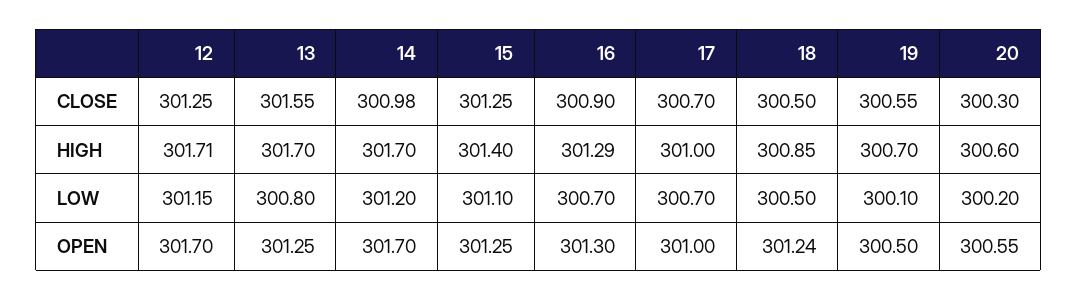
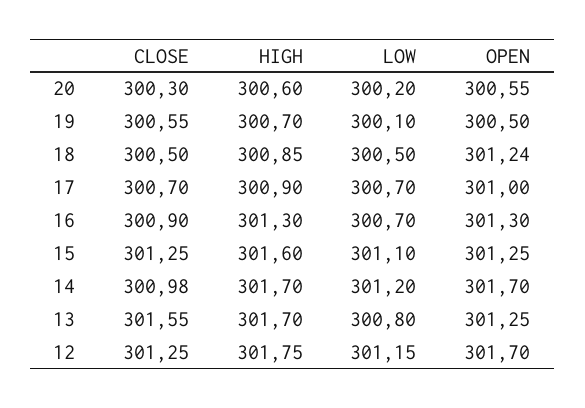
  {
    "12": {
      "CLOSE": 301.25,
-     "HIGH": 301.71,
+     "HIGH": 301.75,
      "LOW": 301.15,
      "OPEN": 301.7
    },
    "13": {
      "CLOSE": 301.55,
      "HIGH": 301.7,
      "LOW": 300.8,
      "OPEN": 301.25
    },
    "14": {
      "CLOSE": 300.98,
      "HIGH": 301.7,
      "LOW": 301.2,
      "OPEN": 301.7
    },
    "15": {
      "CLOSE": 301.25,
-     "HIGH": 301.4,
+     "HIGH": 301.6,
      "LOW": 301.1,
      "OPEN": 301.25
    },
    "16": {
      "CLOSE": 300.9,
-     "HIGH": 301.29,
+     "HIGH": 301.3,
      "LOW": 300.7,
      "OPEN": 301.3
    },
    "17": {
      "CLOSE": 300.7,
-     "HIGH": 301,
+     "HIGH": 300.9,
      "LOW": 300.7,
      "OPEN": 301
    },
    "18": {
      "CLOSE": 300.5,
      "HIGH": 300.85,
      "LOW": 300.5,
      "OPEN": 301.24
    },
    "19": {
      "CLOSE": 300.55,
      "HIGH": 300.7,
      "LOW": 300.1,
      "OPEN": 300.5
    },
    "20": {
      "CLOSE": 300.3,
      "HIGH": 300.6,
      "LOW": 300.2,
      "OPEN": 300.55
    }
  }

